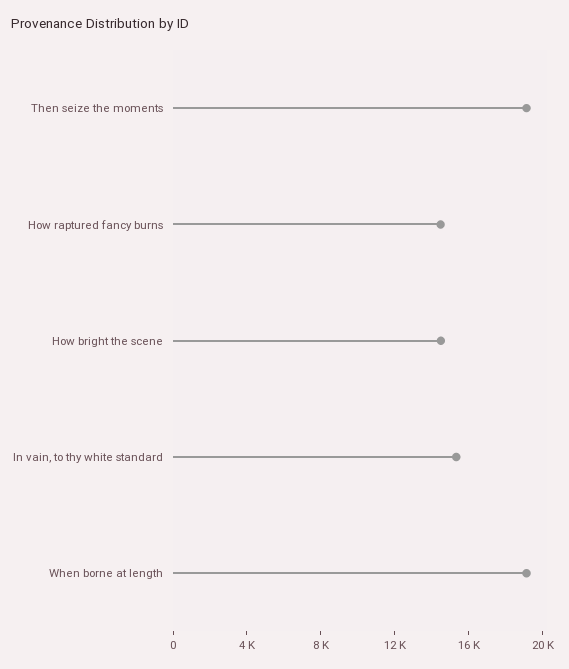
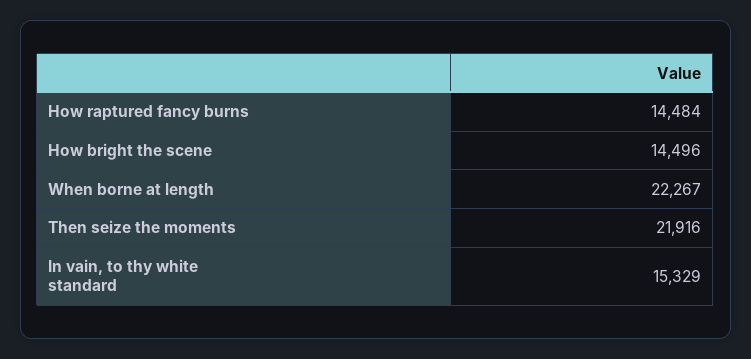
  {
-   "Then seize the moments": 19000,
+   "Then seize the moments": 21916,
    "How raptured fancy burns": 14484,
    "How bright the scene": 14496,
    "In vain, to thy white standard": 15329,
-   "When borne at length": 19000
+   "When borne at length": 22267
  }

